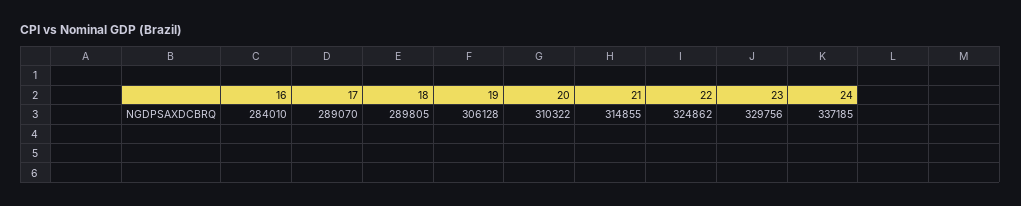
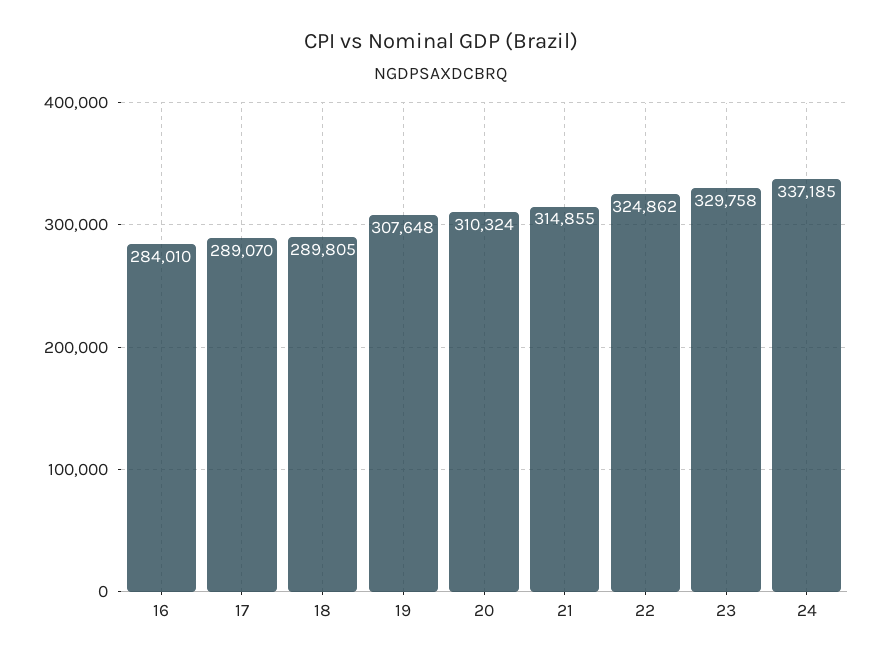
  {
    "16": 284010,
    "17": 289070,
    "18": 289805,
-   "19": 306128,
+   "19": 307648,
-   "20": 310322,
+   "20": 310324,
    "21": 314855,
    "22": 324862,
-   "23": 329756,
+   "23": 329758,
    "24": 337185
  }

